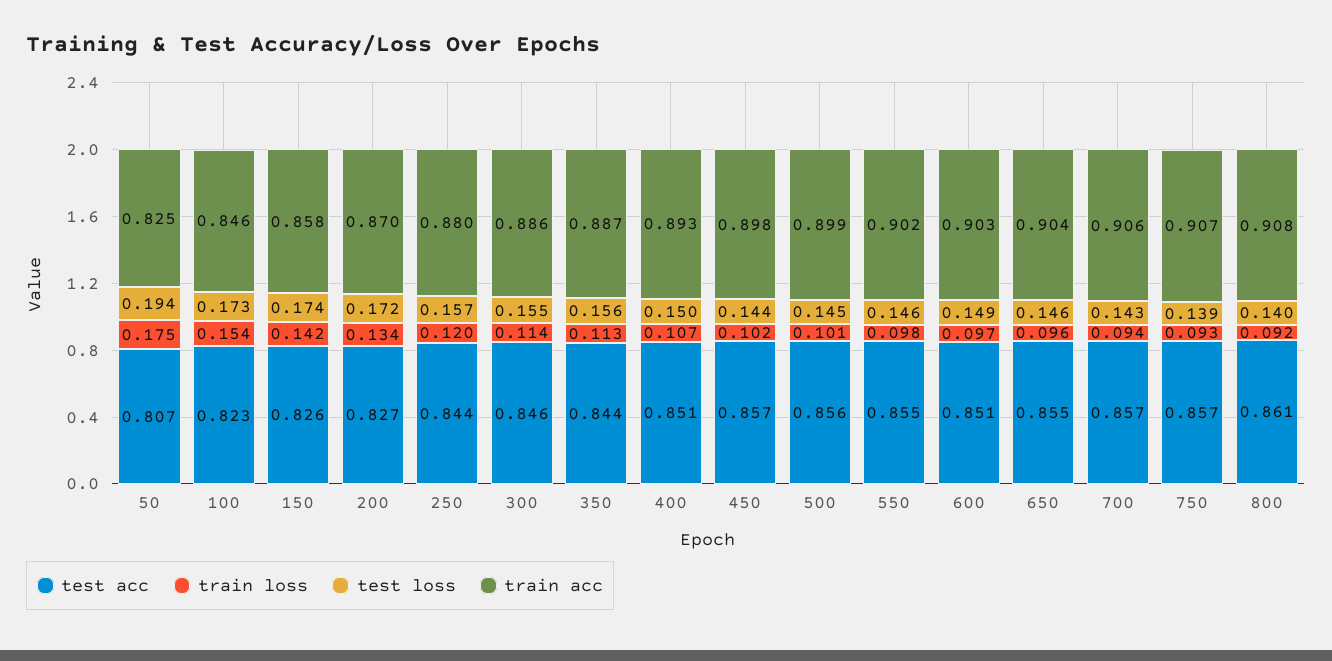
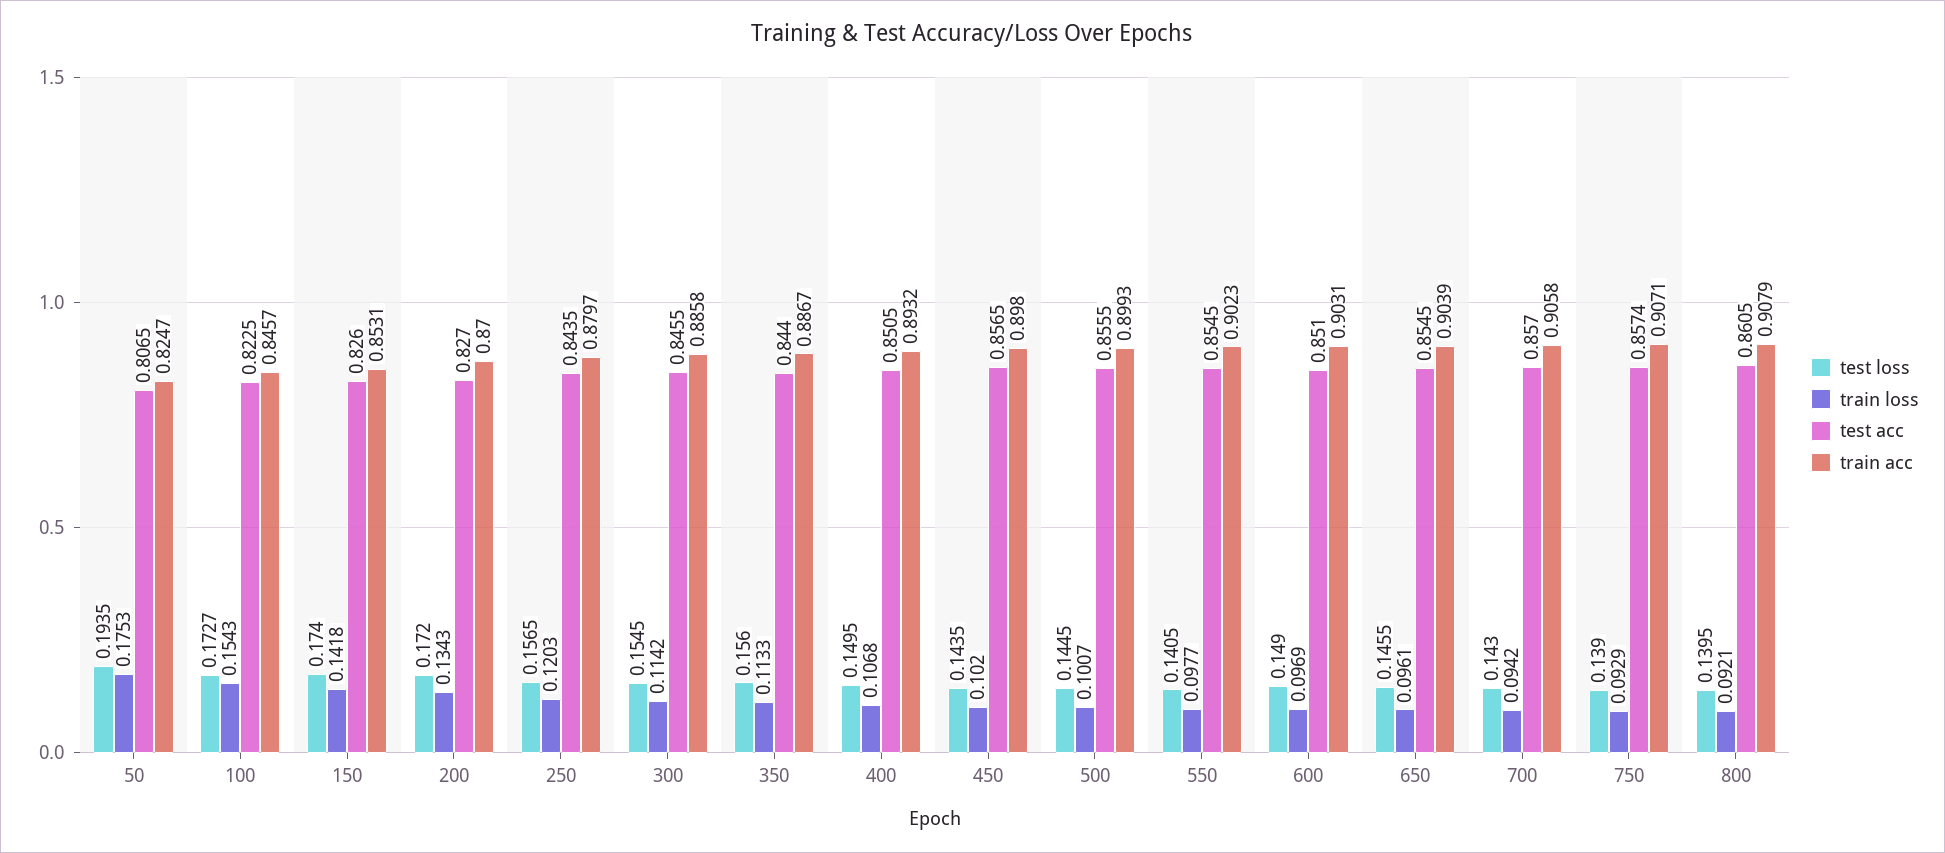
  {
    "test acc": {
      "50": 0.8065,
      "100": 0.8225,
      "150": 0.826,
      "200": 0.827,
      "250": 0.8435,
      "300": 0.8455,
      "350": 0.844,
      "400": 0.8505,
      "450": 0.8565,
      "500": 0.8555,
      "550": 0.8545,
      "600": 0.851,
      "650": 0.8545,
      "700": 0.857,
      "750": 0.8574,
      "800": 0.8605
    },
    "train loss": {
      "50": 0.1753,
      "100": 0.1543,
      "150": 0.1418,
      "200": 0.1343,
      "250": 0.1203,
      "300": 0.1142,
      "350": 0.1133,
      "400": 0.1068,
      "450": 0.102,
      "500": 0.1007,
      "550": 0.0977,
      "600": 0.0969,
      "650": 0.0961,
      "700": 0.0942,
      "750": 0.0929,
      "800": 0.0921
    },
    "test loss": {
      "50": 0.1935,
      "100": 0.1727,
      "150": 0.174,
      "200": 0.172,
      "250": 0.1565,
      "300": 0.1545,
      "350": 0.156,
      "400": 0.1495,
      "450": 0.1435,
      "500": 0.1445,
-     "550": 0.146,
+     "550": 0.1405,
      "600": 0.149,
      "650": 0.1455,
      "700": 0.143,
      "750": 0.139,
      "800": 0.1395
    },
    "train acc": {
      "50": 0.8247,
      "100": 0.8457,
-     "150": 0.858,
+     "150": 0.8531,
      "200": 0.87,
      "250": 0.8797,
      "300": 0.8858,
      "350": 0.8867,
      "400": 0.8932,
      "450": 0.898,
      "500": 0.8993,
      "550": 0.9023,
      "600": 0.9031,
      "650": 0.9039,
      "700": 0.9058,
      "750": 0.9071,
      "800": 0.9079
    }
  }

